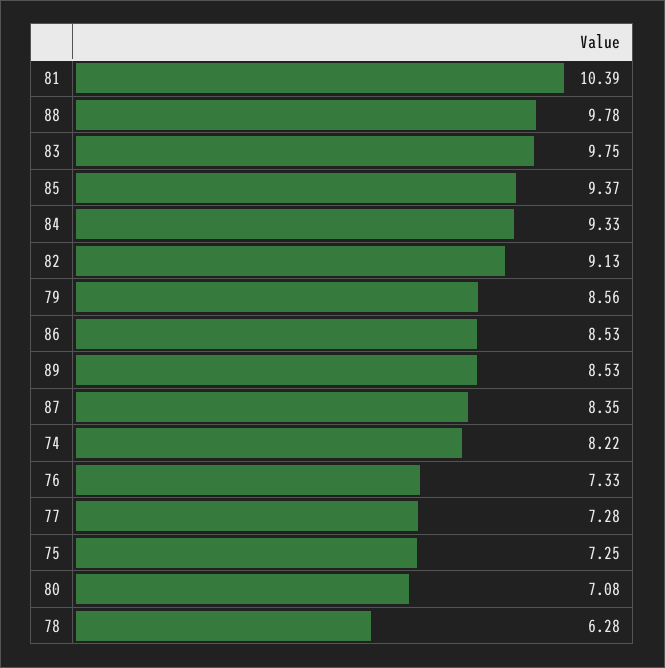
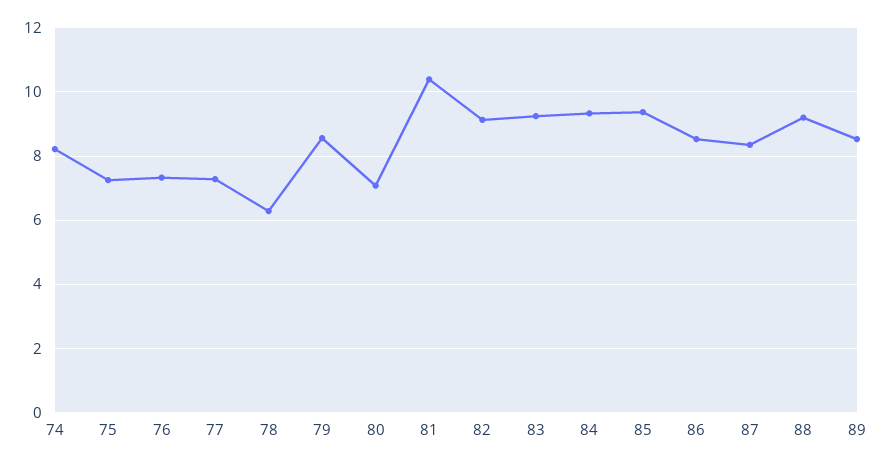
  {
    "81": 10.39,
-   "88": 9.78,
+   "88": 9.2,
-   "83": 9.75,
+   "83": 9.2,
    "85": 9.37,
    "84": 9.33,
    "82": 9.13,
    "79": 8.56,
    "86": 8.53,
    "89": 8.53,
    "87": 8.35,
    "74": 8.22,
    "76": 7.33,
    "77": 7.28,
    "75": 7.25,
    "80": 7.08,
    "78": 6.28
  }

